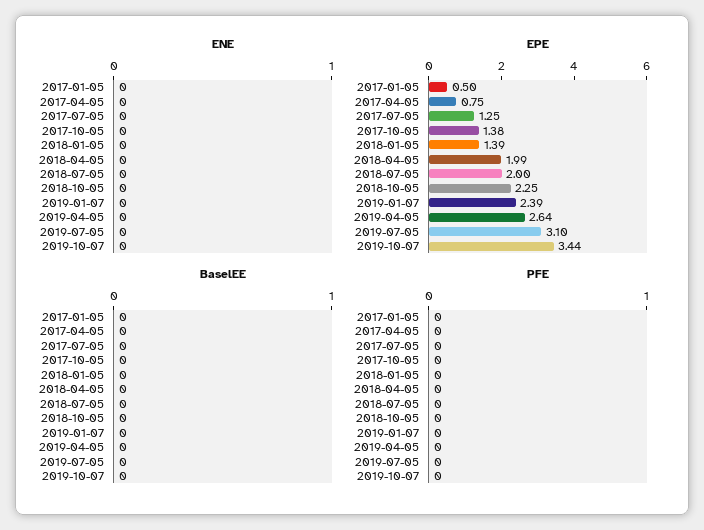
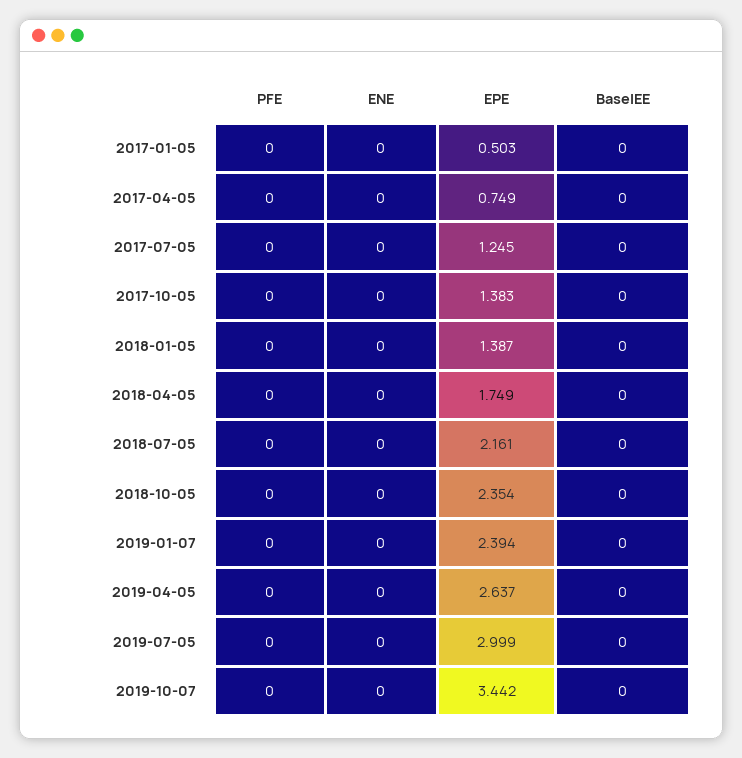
  {
    "ENE": {
      "2017-01-05": 0,
      "2017-04-05": 0,
      "2017-07-05": 0,
      "2017-10-05": 0,
      "2018-01-05": 0,
      "2018-04-05": 0,
      "2018-07-05": 0,
      "2018-10-05": 0,
      "2019-01-07": 0,
      "2019-04-05": 0,
      "2019-07-05": 0,
      "2019-10-07": 0
    },
    "EPE": {
      "2017-01-05": 0.503,
      "2017-04-05": 0.749,
      "2017-07-05": 1.245,
      "2017-10-05": 1.383,
      "2018-01-05": 1.387,
-     "2018-04-05": 1.99,
+     "2018-04-05": 1.749,
-     "2018-07-05": 2,
+     "2018-07-05": 2.161,
-     "2018-10-05": 2.25,
+     "2018-10-05": 2.354,
      "2019-01-07": 2.394,
      "2019-04-05": 2.637,
-     "2019-07-05": 3.1,
+     "2019-07-05": 2.999,
      "2019-10-07": 3.442
    },
    "BaselEE": {
      "2017-01-05": 0,
      "2017-04-05": 0,
      "2017-07-05": 0,
      "2017-10-05": 0,
      "2018-01-05": 0,
      "2018-04-05": 0,
      "2018-07-05": 0,
      "2018-10-05": 0,
      "2019-01-07": 0,
      "2019-04-05": 0,
      "2019-07-05": 0,
      "2019-10-07": 0
    },
    "PFE": {
      "2017-01-05": 0,
      "2017-04-05": 0,
      "2017-07-05": 0,
      "2017-10-05": 0,
      "2018-01-05": 0,
      "2018-04-05": 0,
      "2018-07-05": 0,
      "2018-10-05": 0,
      "2019-01-07": 0,
      "2019-04-05": 0,
      "2019-07-05": 0,
      "2019-10-07": 0
    }
  }

